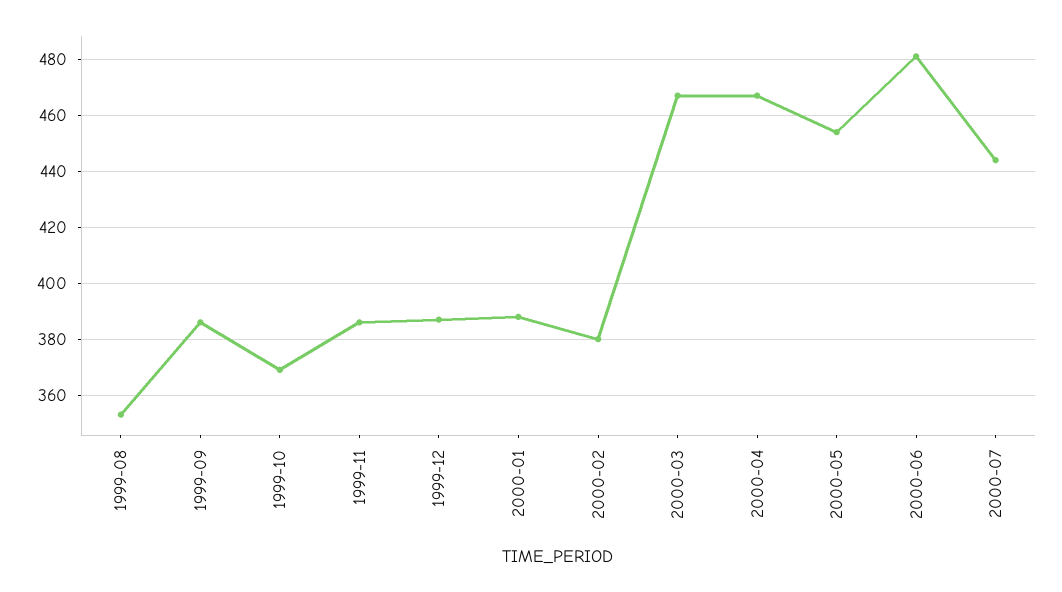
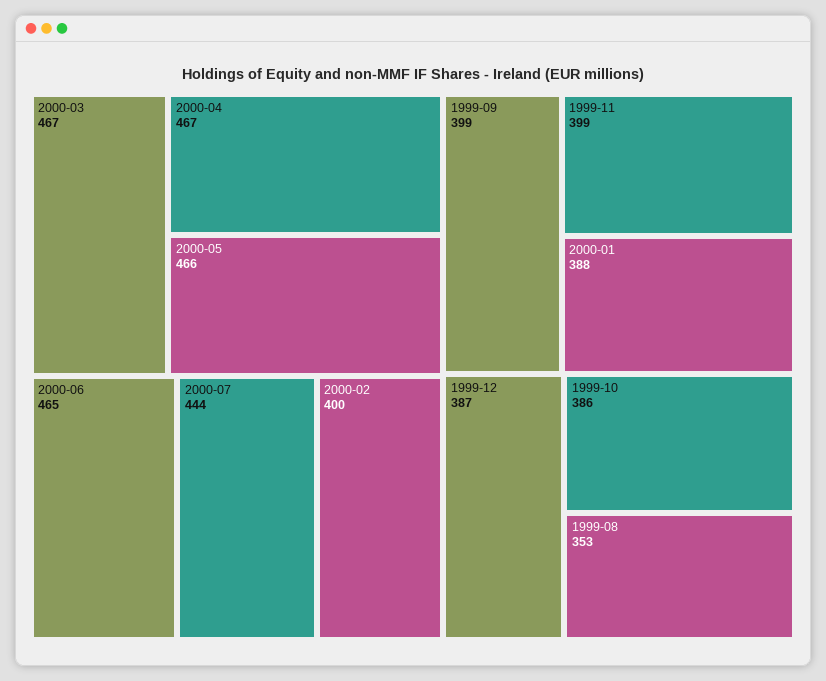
  {
    "1999-08": 353,
-   "1999-09": 385,
+   "1999-09": 399,
-   "1999-10": 370,
+   "1999-10": 386,
-   "1999-11": 385,
+   "1999-11": 399,
    "1999-12": 387,
    "2000-01": 388,
-   "2000-02": 380,
+   "2000-02": 400,
    "2000-03": 467,
    "2000-04": 467,
-   "2000-05": 455,
+   "2000-05": 466,
-   "2000-06": 480,
+   "2000-06": 465,
    "2000-07": 444
  }

